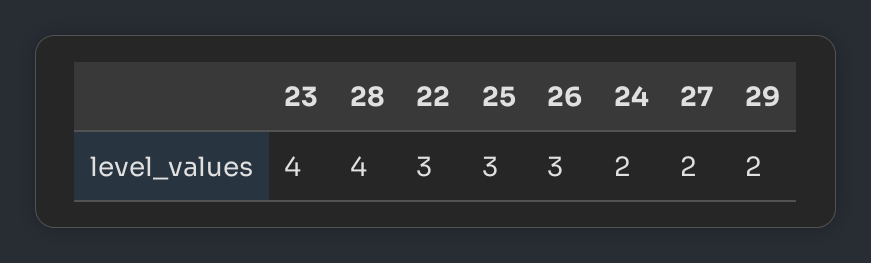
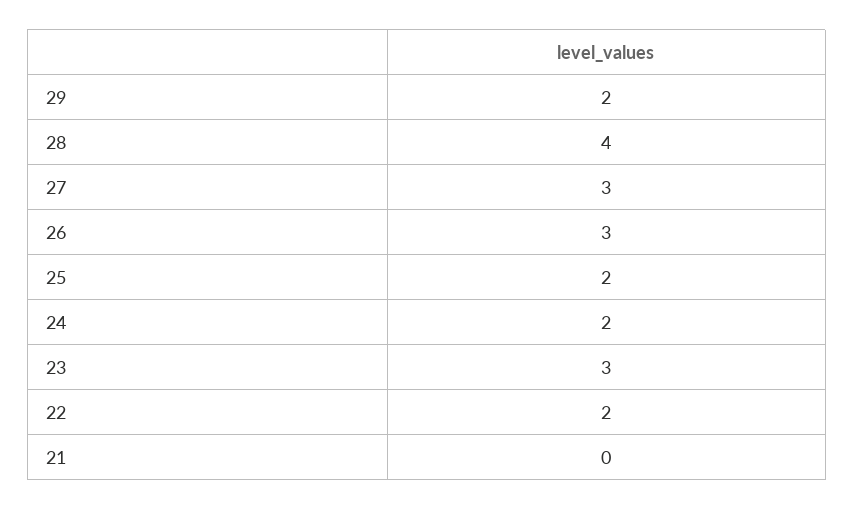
  {
-   "23": 4,
+   "23": 3,
    "28": 4,
-   "22": 3,
+   "22": 2,
-   "25": 3,
+   "25": 2,
    "26": 3,
    "24": 2,
-   "27": 2,
+   "27": 3,
-   "29": 2
+   "29": 2,
+   "21": 0
  }

